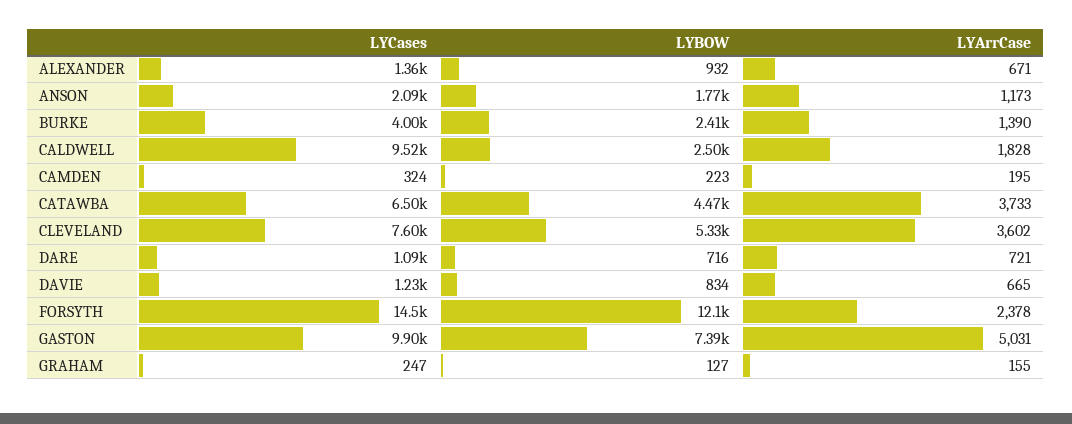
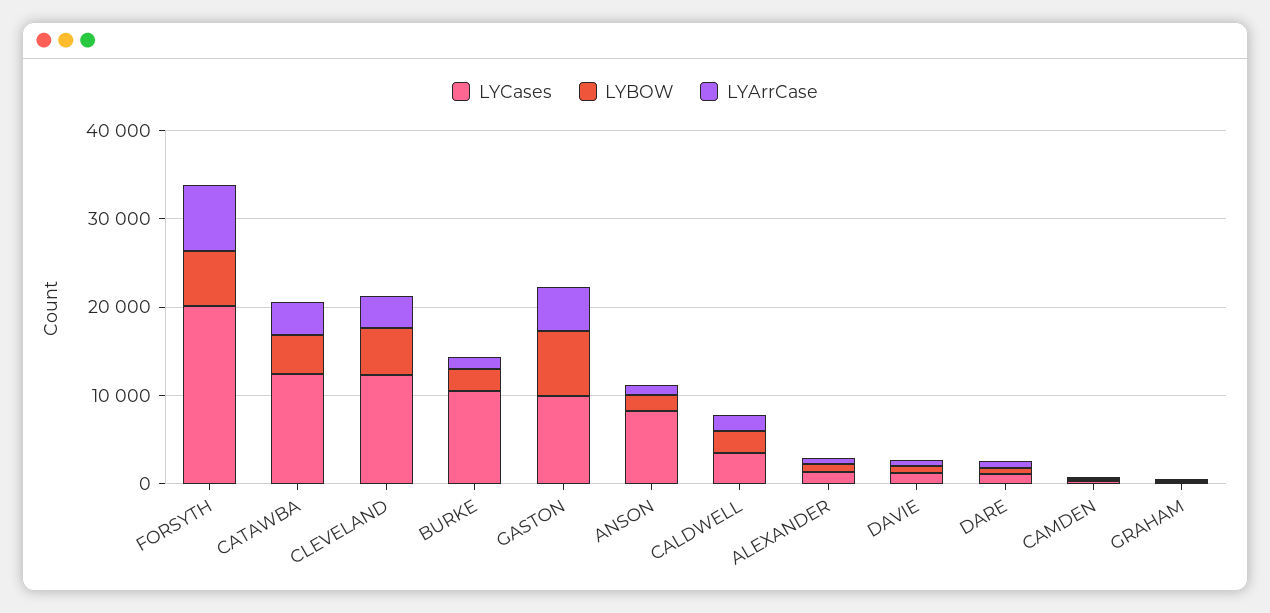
  {
    "LYCases": {
      "ALEXANDER": 1360,
-     "ANSON": 2090,
+     "ANSON": 8000,
-     "BURKE": 4000,
+     "BURKE": 10000,
-     "CALDWELL": 9520,
+     "CALDWELL": 4000,
      "CAMDEN": 324,
-     "CATAWBA": 6500,
+     "CATAWBA": 12000,
-     "CLEVELAND": 7600,
+     "CLEVELAND": 12000,
      "DARE": 1090,
      "DAVIE": 1230,
-     "FORSYTH": 14500,
+     "FORSYTH": 20000,
      "GASTON": 9900,
      "GRAHAM": 247
    },
    "LYBOW": {
      "ALEXANDER": 932,
      "ANSON": 1770,
      "BURKE": 2410,
      "CALDWELL": 2500,
      "CAMDEN": 223,
      "CATAWBA": 4470,
      "CLEVELAND": 5330,
      "DARE": 716,
      "DAVIE": 834,
-     "FORSYTH": 12100,
+     "FORSYTH": 6000,
      "GASTON": 7390,
      "GRAHAM": 127
    },
    "LYArrCase": {
      "ALEXANDER": 671,
      "ANSON": 1173,
      "BURKE": 1390,
      "CALDWELL": 1828,
      "CAMDEN": 195,
      "CATAWBA": 3733,
      "CLEVELAND": 3602,
      "DARE": 721,
      "DAVIE": 665,
-     "FORSYTH": 2378,
+     "FORSYTH": 8000,
      "GASTON": 5031,
      "GRAHAM": 155
    }
  }

